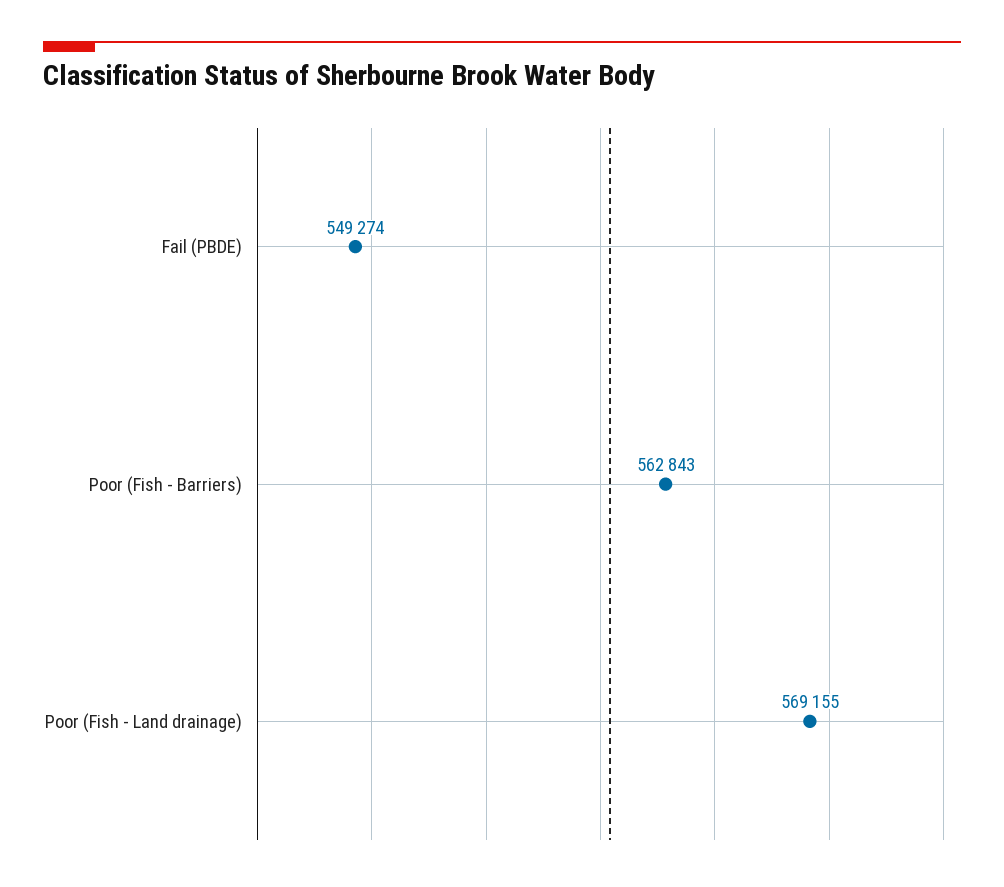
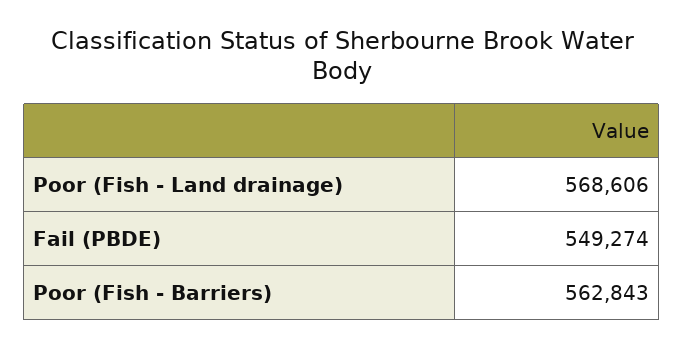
  {
    "Fail (PBDE)": 549274,
    "Poor (Fish - Barriers)": 562843,
-   "Poor (Fish - Land drainage)": 569155
+   "Poor (Fish - Land drainage)": 568606
  }

